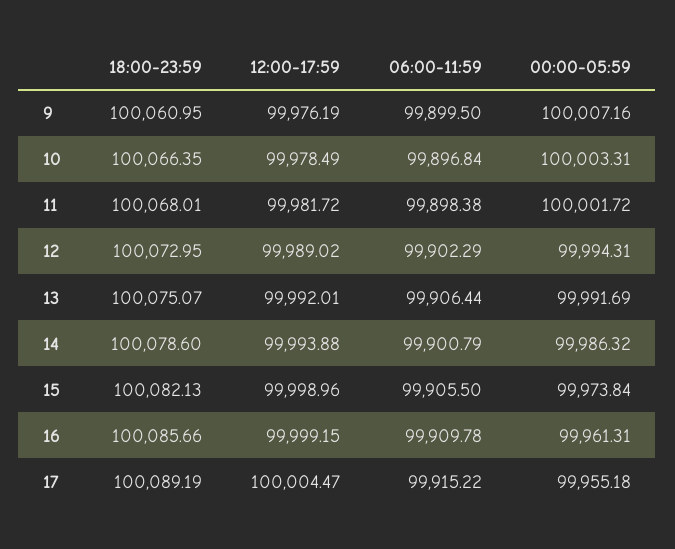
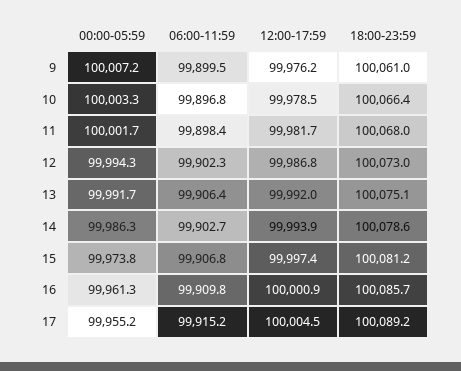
  {
    "18:00-23:59": {
      "9": 100060.95,
      "10": 100066.35,
      "11": 100068.01,
      "12": 100072.95,
      "13": 100075.07,
      "14": 100078.6,
-     "15": 100082.13,
+     "15": 100081.2,
      "16": 100085.66,
      "17": 100089.19
    },
    "12:00-17:59": {
      "9": 99976.19,
      "10": 99978.49,
      "11": 99981.72,
-     "12": 99989.02,
+     "12": 99986.8,
      "13": 99992.01,
      "14": 99993.88,
-     "15": 99998.96,
+     "15": 99997.4,
-     "16": 99999.15,
+     "16": 100000.9,
      "17": 100004.47
    },
    "06:00-11:59": {
      "9": 99899.5,
      "10": 99896.84,
      "11": 99898.38,
      "12": 99902.29,
      "13": 99906.44,
-     "14": 99900.79,
+     "14": 99902.7,
-     "15": 99905.5,
+     "15": 99906.8,
      "16": 99909.78,
      "17": 99915.22
    },
    "00:00-05:59": {
      "9": 100007.16,
      "10": 100003.31,
      "11": 100001.72,
      "12": 99994.31,
      "13": 99991.69,
      "14": 99986.32,
      "15": 99973.84,
      "16": 99961.31,
      "17": 99955.18
    }
  }

